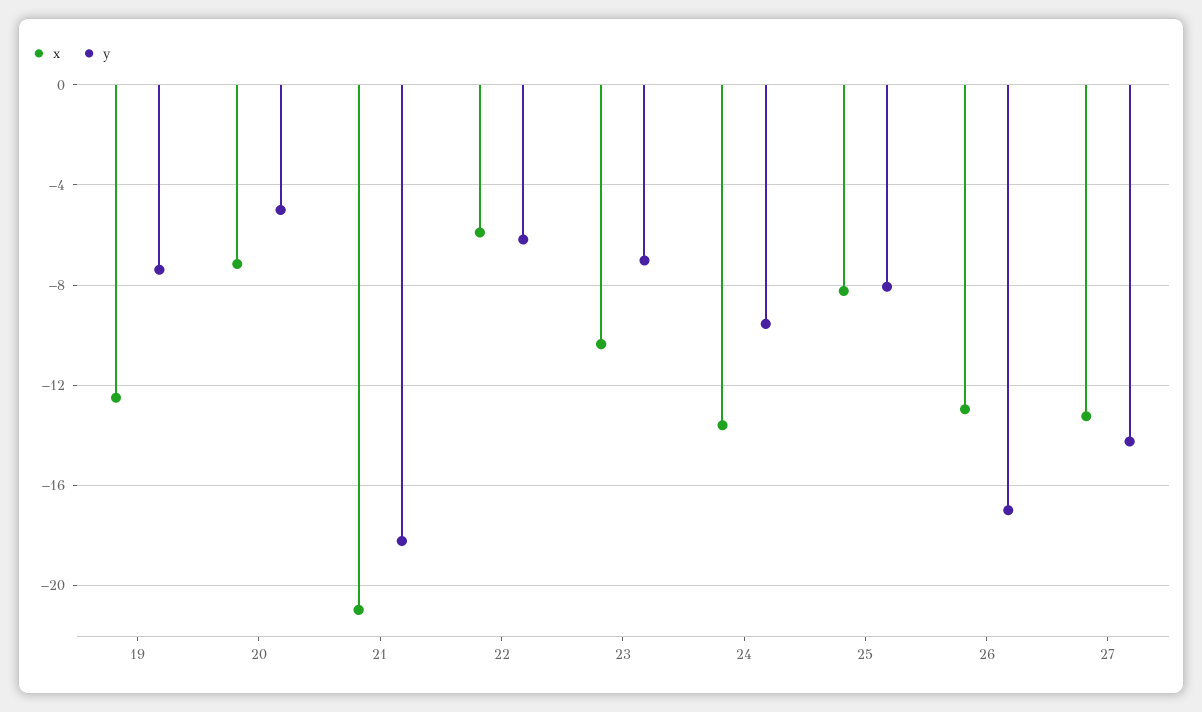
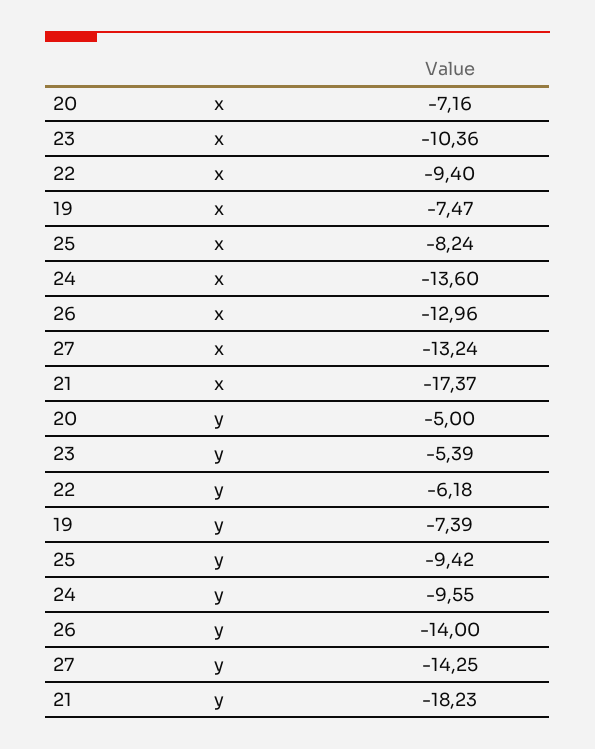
  {
    "x": {
-     "19": -12.5,
+     "19": -7.47,
      "20": -7.16,
-     "21": -21,
+     "21": -17.37,
-     "22": -6,
+     "22": -9.4,
      "23": -10.36,
      "24": -13.6,
      "25": -8.24,
      "26": -12.96,
      "27": -13.24
    },
    "y": {
      "19": -7.39,
      "20": -5,
      "21": -18.23,
      "22": -6.18,
-     "23": -7,
+     "23": -5.39,
      "24": -9.55,
-     "25": -8,
+     "25": -9.42,
-     "26": -17,
+     "26": -14,
      "27": -14.25
    }
  }

